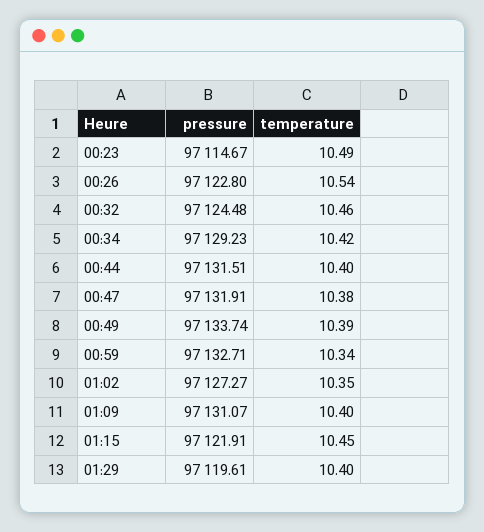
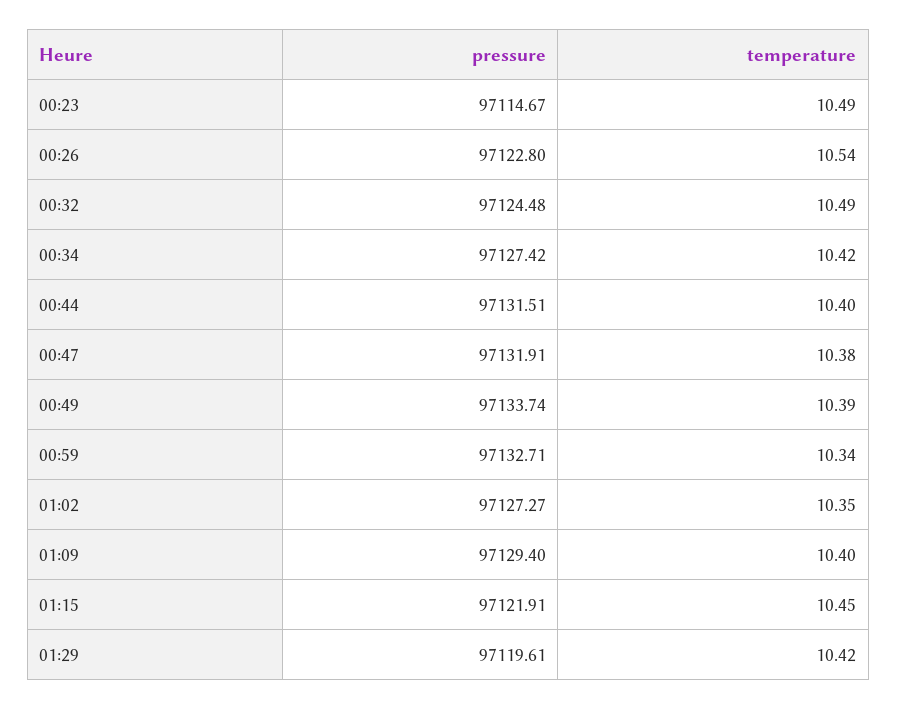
  {
    "pressure": {
      "00:23": 97114.67,
      "00:26": 97122.8,
      "00:32": 97124.48,
-     "00:34": 97129.23,
+     "00:34": 97127.42,
      "00:44": 97131.51,
      "00:47": 97131.91,
      "00:49": 97133.74,
      "00:59": 97132.71,
      "01:02": 97127.27,
-     "01:09": 97131.07,
+     "01:09": 97129.4,
      "01:15": 97121.91,
      "01:29": 97119.61
    },
    "temperature": {
      "00:23": 10.49,
      "00:26": 10.54,
-     "00:32": 10.46,
+     "00:32": 10.49,
      "00:34": 10.42,
      "00:44": 10.4,
      "00:47": 10.38,
      "00:49": 10.39,
      "00:59": 10.34,
      "01:02": 10.35,
      "01:09": 10.4,
      "01:15": 10.45,
-     "01:29": 10.4
+     "01:29": 10.42
    }
  }

